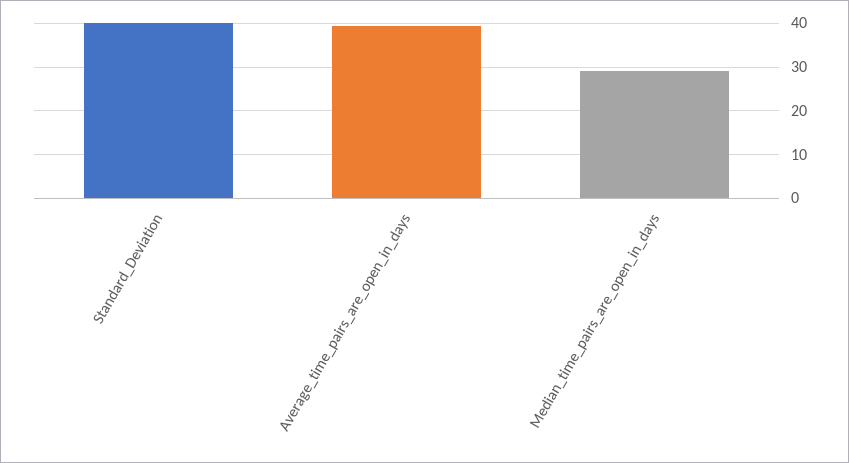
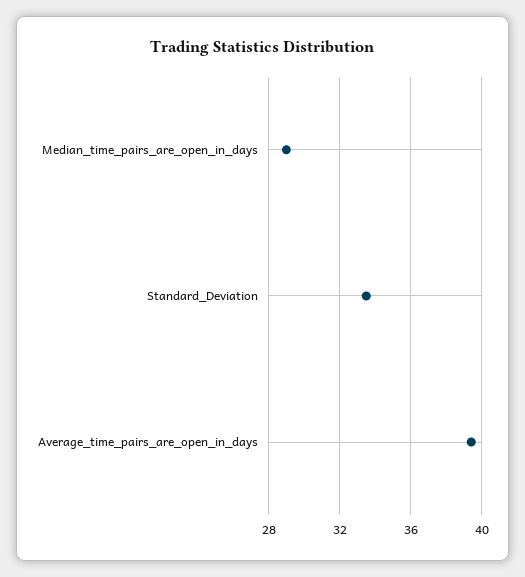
  {
-   "Standard_Deviation": 40,
+   "Standard_Deviation": 33.5,
    "Average_time_pairs_are_open_in_days": 39.5,
    "Median_time_pairs_are_open_in_days": 29
  }

